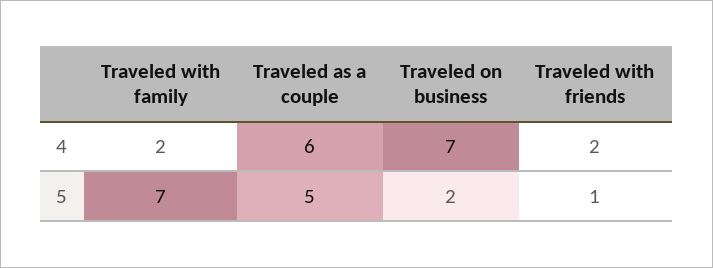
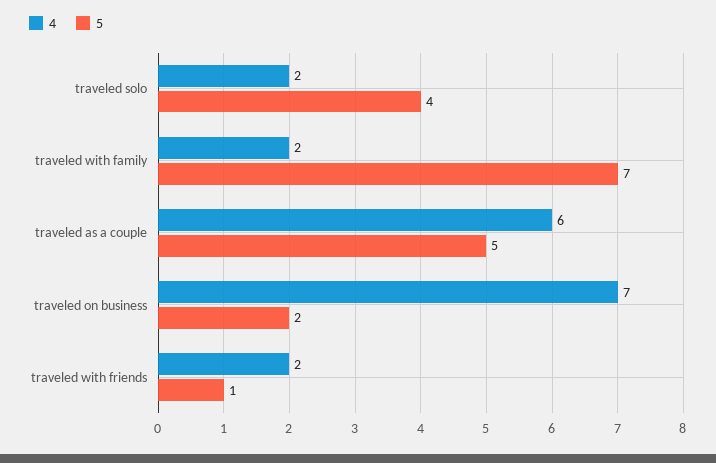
  {
    "4": {
      "Traveled with family": 2,
      "Traveled as a couple": 6,
      "Traveled on business": 7,
-     "Traveled with friends": 2
+     "Traveled with friends": 2,
+     "traveled solo": 2
    },
    "5": {
      "Traveled with family": 7,
      "Traveled as a couple": 5,
      "Traveled on business": 2,
-     "Traveled with friends": 1
+     "Traveled with friends": 1,
+     "traveled solo": 4
    }
  }

